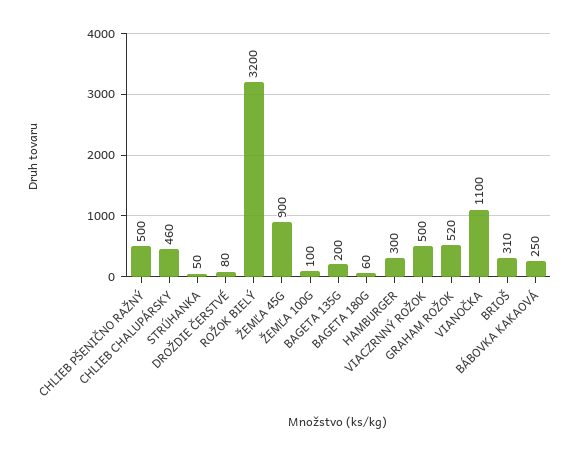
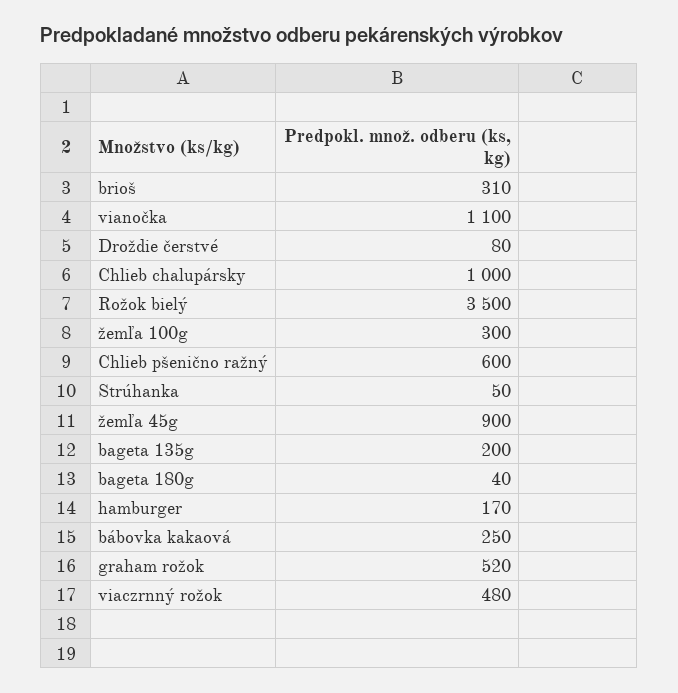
  {
-   "CHLIEB PŠENIČNO RAŽNÝ": 500,
+   "CHLIEB PŠENIČNO RAŽNÝ": 600,
-   "CHLIEB CHALUPÁRSKY": 460,
+   "CHLIEB CHALUPÁRSKY": 1000,
    "STRÚHANKA": 50,
    "DROŽDIE ČERSTVÉ": 80,
-   "ROŽOK BIELÝ": 3200,
+   "ROŽOK BIELÝ": 3500,
    "ŽEMĽA 45G": 900,
-   "ŽEMĽA 100G": 100,
+   "ŽEMĽA 100G": 300,
    "BAGETA 135G": 200,
-   "BAGETA 180G": 60,
+   "BAGETA 180G": 40,
-   "HAMBURGER": 300,
+   "HAMBURGER": 170,
-   "VIACZRNNÝ ROŽOK": 500,
+   "VIACZRNNÝ ROŽOK": 480,
    "GRAHAM ROŽOK": 520,
    "VIANOČKA": 1100,
    "BRIOŠ": 310,
    "BÁBOVKA KAKAOVÁ": 250
  }

